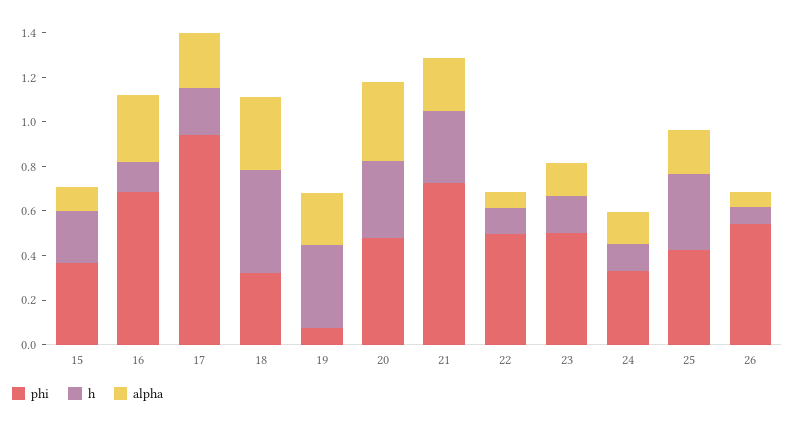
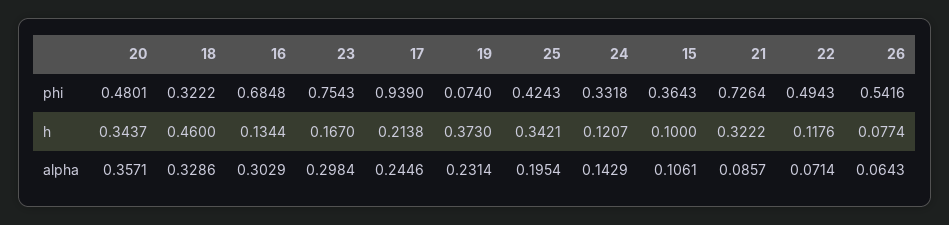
  {
    "phi": {
      "15": 0.3643,
      "16": 0.6848,
      "17": 0.939,
      "18": 0.3222,
      "19": 0.074,
      "20": 0.4801,
      "21": 0.7264,
      "22": 0.4943,
-     "23": 0.5,
+     "23": 0.7543,
      "24": 0.3318,
      "25": 0.4243,
      "26": 0.5416
    },
    "h": {
-     "15": 0.25,
+     "15": 0.1,
      "16": 0.1344,
      "17": 0.2138,
      "18": 0.46,
      "19": 0.373,
      "20": 0.3437,
      "21": 0.3222,
      "22": 0.1176,
      "23": 0.167,
      "24": 0.1207,
      "25": 0.3421,
      "26": 0.0774
    },
    "alpha": {
      "15": 0.1061,
      "16": 0.3029,
      "17": 0.2446,
      "18": 0.3286,
      "19": 0.2314,
      "20": 0.3571,
-     "21": 0.25,
+     "21": 0.0857,
      "22": 0.0714,
-     "23": 0.15,
+     "23": 0.2984,
      "24": 0.1429,
      "25": 0.1954,
      "26": 0.0643
    }
  }

